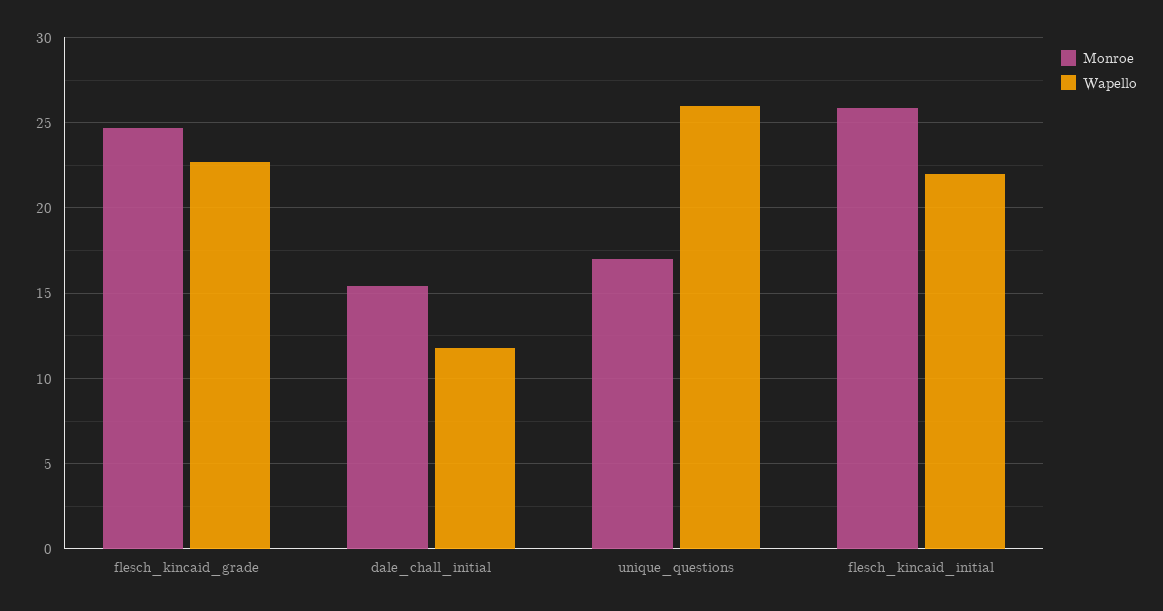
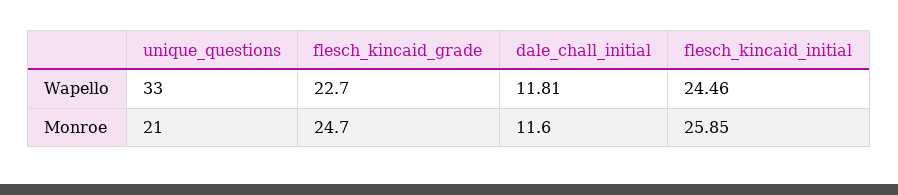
  {
    "Monroe": {
      "flesch_kincaid_grade": 24.7,
-     "dale_chall_initial": 15.5,
+     "dale_chall_initial": 11.6,
-     "unique_questions": 17,
+     "unique_questions": 21,
      "flesch_kincaid_initial": 25.85
    },
    "Wapello": {
      "flesch_kincaid_grade": 22.7,
      "dale_chall_initial": 11.81,
-     "unique_questions": 26,
+     "unique_questions": 33,
-     "flesch_kincaid_initial": 22
+     "flesch_kincaid_initial": 24.46
    }
  }

